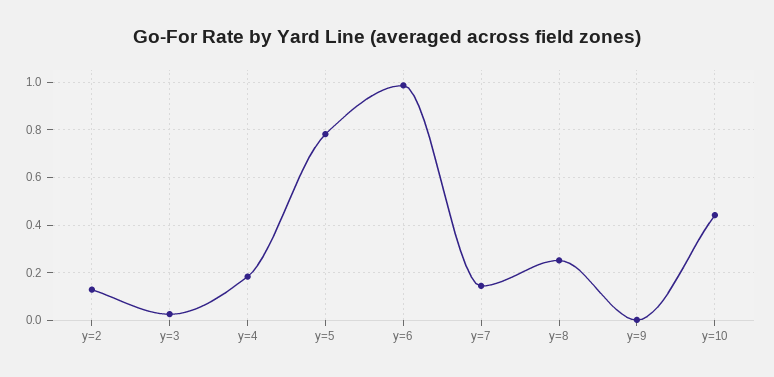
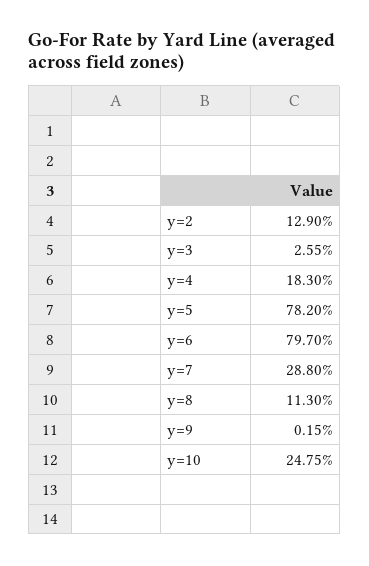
  {
    "y=2": 0.129,
    "y=3": 0.0255,
    "y=4": 0.183,
    "y=5": 0.782,
-   "y=6": 1,
+   "y=6": 0.797,
-   "y=7": 0.15,
+   "y=7": 0.288,
-   "y=8": 0.25,
+   "y=8": 0.113,
    "y=9": 0.0015,
-   "y=10": 0.45
+   "y=10": 0.2475
  }

